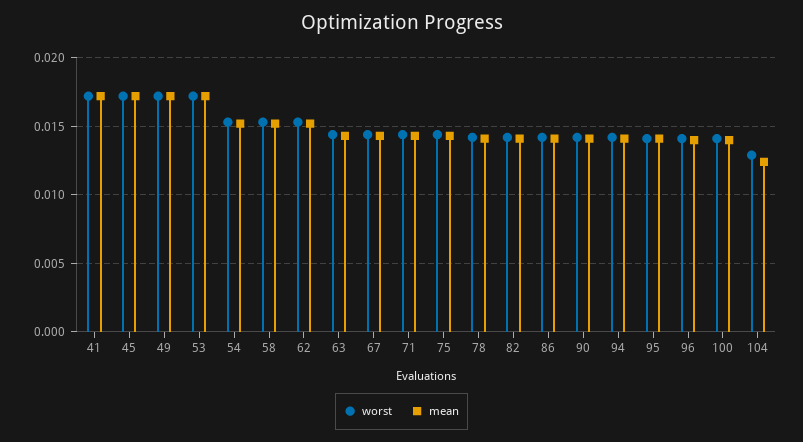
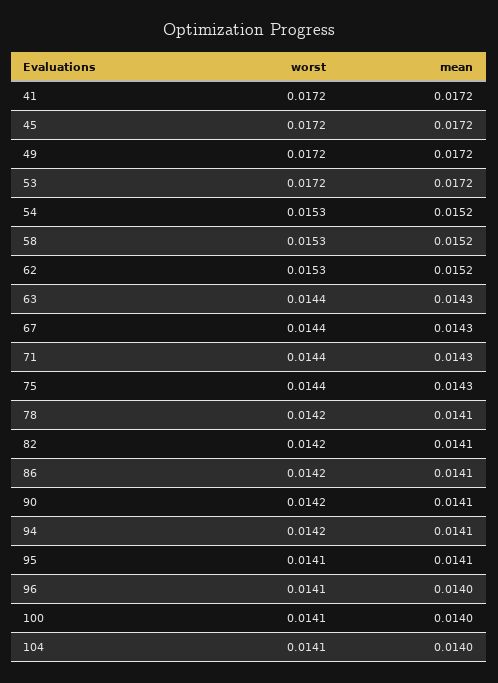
  {
    "worst": {
      "41": 0.0172,
      "45": 0.0172,
      "49": 0.0172,
      "53": 0.0172,
      "54": 0.0153,
      "58": 0.0153,
      "62": 0.0153,
      "63": 0.0144,
      "67": 0.0144,
      "71": 0.0144,
      "75": 0.0144,
      "78": 0.0142,
      "82": 0.0142,
      "86": 0.0142,
      "90": 0.0142,
      "94": 0.0142,
      "95": 0.0141,
      "96": 0.0141,
      "100": 0.0141,
-     "104": 0.013
+     "104": 0.0141
    },
    "mean": {
      "41": 0.0172,
      "45": 0.0172,
      "49": 0.0172,
      "53": 0.0172,
      "54": 0.0152,
      "58": 0.0152,
      "62": 0.0152,
      "63": 0.0143,
      "67": 0.0143,
      "71": 0.0143,
      "75": 0.0143,
      "78": 0.0141,
      "82": 0.0141,
      "86": 0.0141,
      "90": 0.0141,
      "94": 0.0141,
      "95": 0.0141,
      "96": 0.014,
      "100": 0.014,
-     "104": 0.0125
+     "104": 0.014
    }
  }

